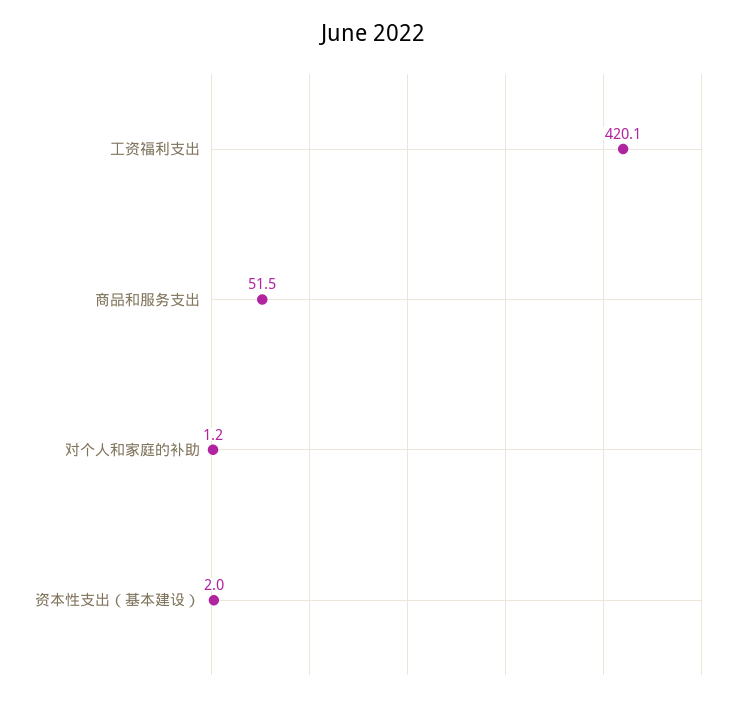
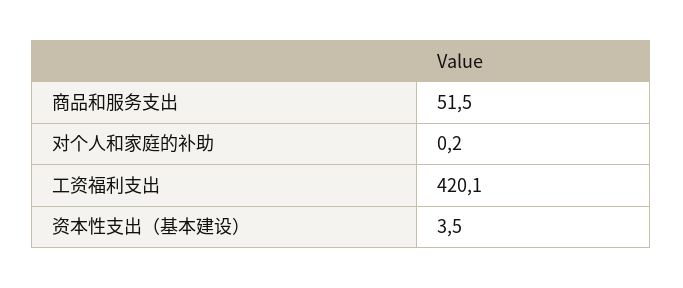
  {
    "工资福利支出": 420.1,
    "商品和服务支出": 51.5,
-   "对个人和家庭的补助": 1.2,
+   "对个人和家庭的补助": 0.2,
-   "资本性支出（基本建设）": 2
+   "资本性支出（基本建设）": 3.5
  }

